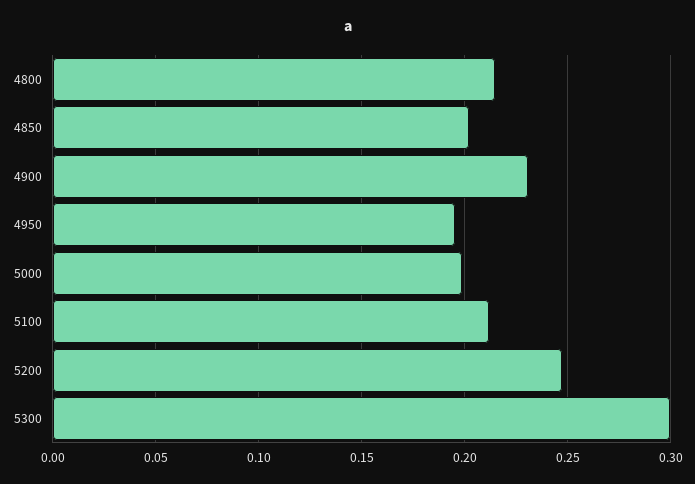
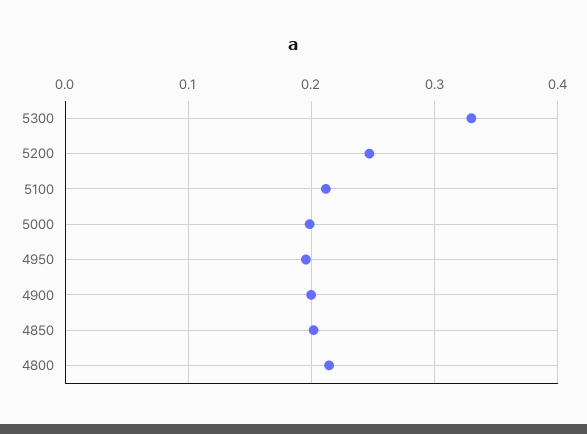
  {
    "4800": 0.215,
    "4850": 0.2,
-   "4900": 0.23,
+   "4900": 0.2,
    "4950": 0.195,
    "5000": 0.2,
    "5100": 0.21,
    "5200": 0.245,
-   "5300": 0.3
+   "5300": 0.33
  }

